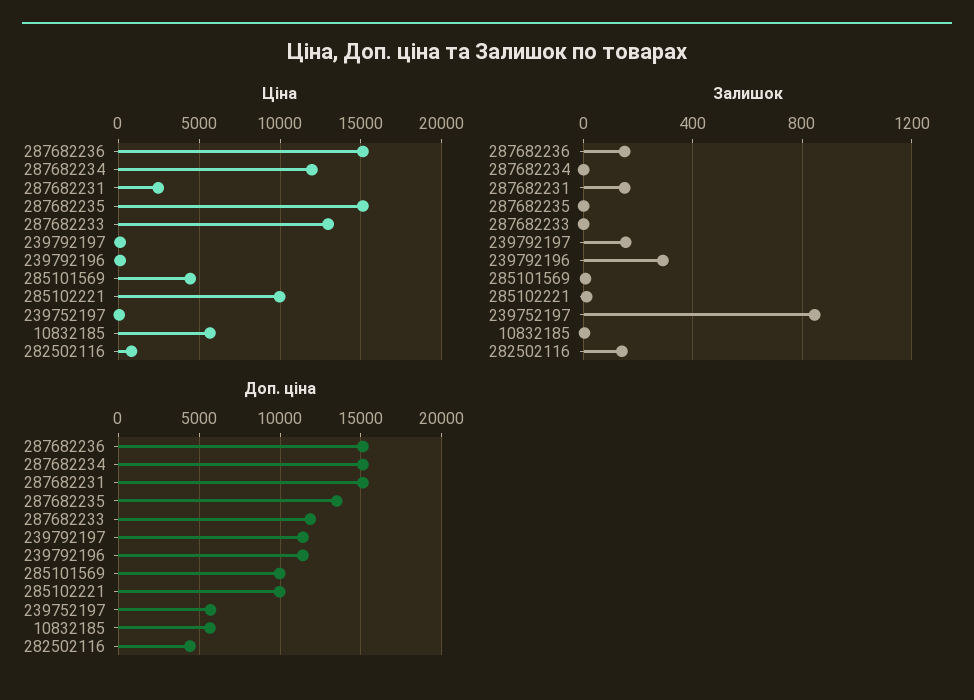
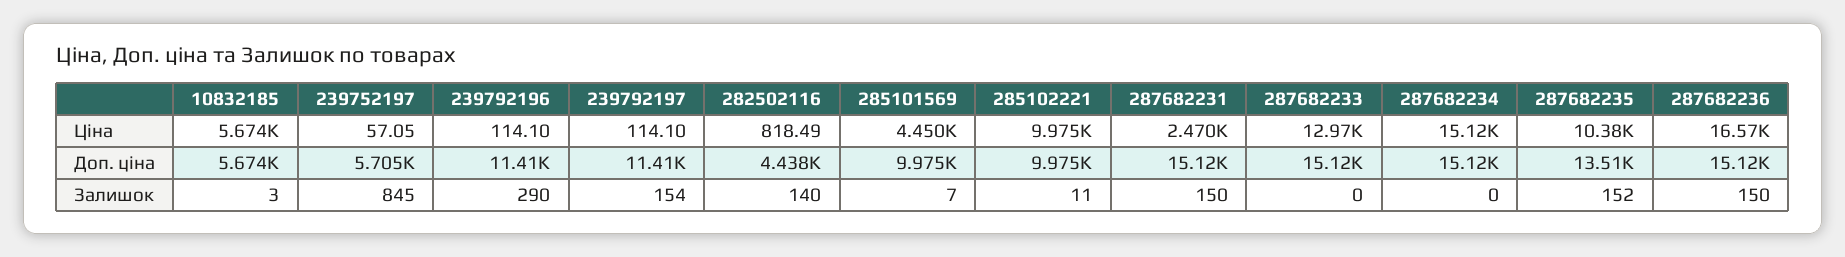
  {
    "Ціна": {
-     "287682236": 15000,
+     "287682236": 16570,
-     "287682234": 12000,
+     "287682234": 15120,
      "287682231": 2470,
-     "287682235": 15000,
+     "287682235": 10380,
      "287682233": 12970,
      "239792197": 114.1,
      "239792196": 114.1,
      "285101569": 4450,
      "285102221": 9975,
      "239752197": 57.05,
      "10832185": 5674,
      "282502116": 818.49
    },
    "Залишок": {
      "287682236": 150,
      "287682234": 0,
      "287682231": 150,
-     "287682235": 0,
+     "287682235": 152,
      "287682233": 0,
      "239792197": 154,
      "239792196": 290,
      "285101569": 7,
      "285102221": 11,
      "239752197": 845,
      "10832185": 3,
      "282502116": 140
    },
    "Доп. ціна": {
      "287682236": 15120,
      "287682234": 15120,
      "287682231": 15120,
      "287682235": 13510,
-     "287682233": 12000,
+     "287682233": 15120,
      "239792197": 11410,
      "239792196": 11410,
      "285101569": 9975,
      "285102221": 9975,
      "239752197": 5705,
      "10832185": 5674,
      "282502116": 4438
    }
  }

